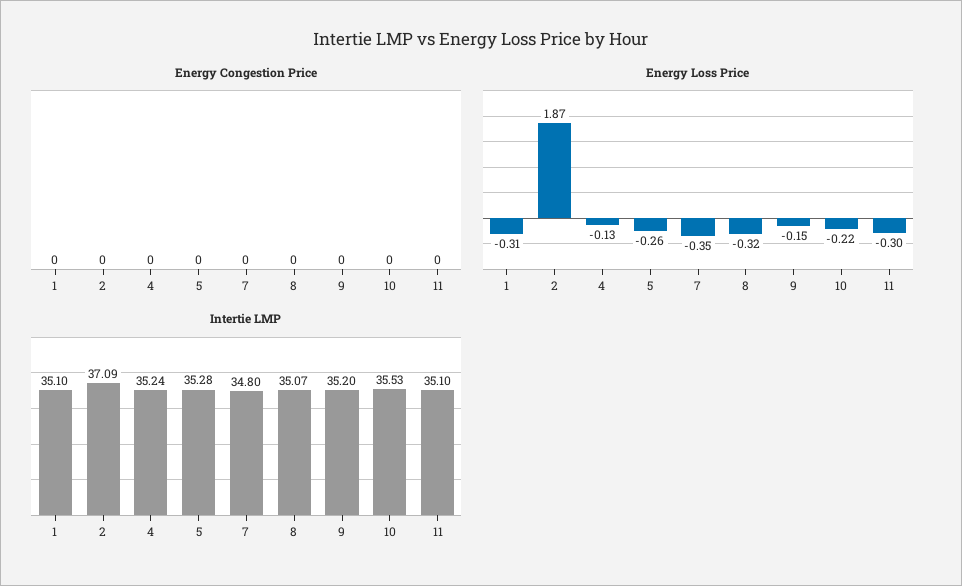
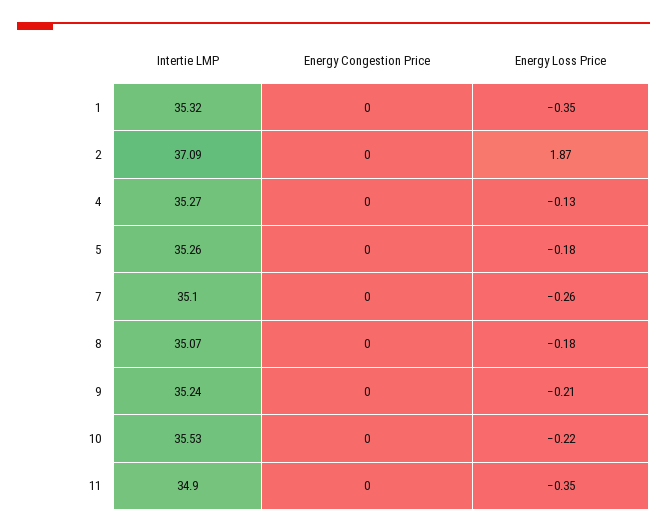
  {
    "Energy Congestion Price": {
      "1": 0,
      "2": 0,
      "4": 0,
      "5": 0,
      "7": 0,
      "8": 0,
      "9": 0,
      "10": 0,
      "11": 0
    },
    "Energy Loss Price": {
-     "1": -0.31,
+     "1": -0.35,
      "2": 1.87,
      "4": -0.13,
-     "5": -0.26,
+     "5": -0.18,
-     "7": -0.35,
+     "7": -0.26,
-     "8": -0.32,
+     "8": -0.18,
-     "9": -0.15,
+     "9": -0.21,
      "10": -0.22,
-     "11": -0.3
+     "11": -0.35
    },
    "Intertie LMP": {
-     "1": 35.1,
+     "1": 35.32,
      "2": 37.09,
-     "4": 35.24,
+     "4": 35.27,
-     "5": 35.28,
+     "5": 35.26,
-     "7": 34.8,
+     "7": 35.1,
      "8": 35.07,
-     "9": 35.2,
+     "9": 35.24,
      "10": 35.53,
-     "11": 35.1
+     "11": 34.9
    }
  }

